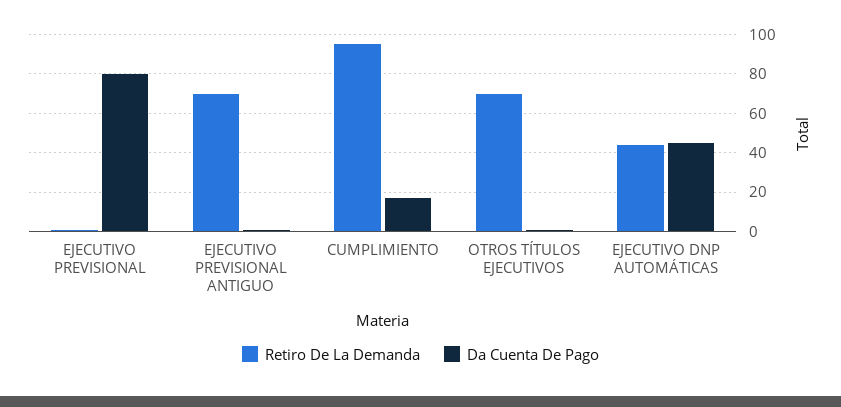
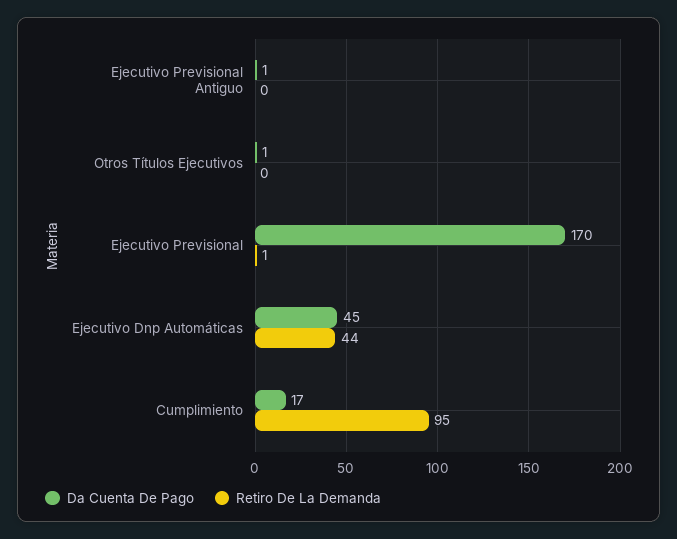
  {
    "Retiro De La Demanda": {
      "EJECUTIVO PREVISIONAL": 1,
-     "EJECUTIVO PREVISIONAL ANTIGUO": 70,
+     "EJECUTIVO PREVISIONAL ANTIGUO": 0,
      "CUMPLIMIENTO": 95,
-     "OTROS TÍTULOS EJECUTIVOS": 70,
+     "OTROS TÍTULOS EJECUTIVOS": 0,
      "EJECUTIVO DNP AUTOMÁTICAS": 44
    },
    "Da Cuenta De Pago": {
-     "EJECUTIVO PREVISIONAL": 80,
+     "EJECUTIVO PREVISIONAL": 170,
      "EJECUTIVO PREVISIONAL ANTIGUO": 1,
      "CUMPLIMIENTO": 17,
      "OTROS TÍTULOS EJECUTIVOS": 1,
      "EJECUTIVO DNP AUTOMÁTICAS": 45
    }
  }

